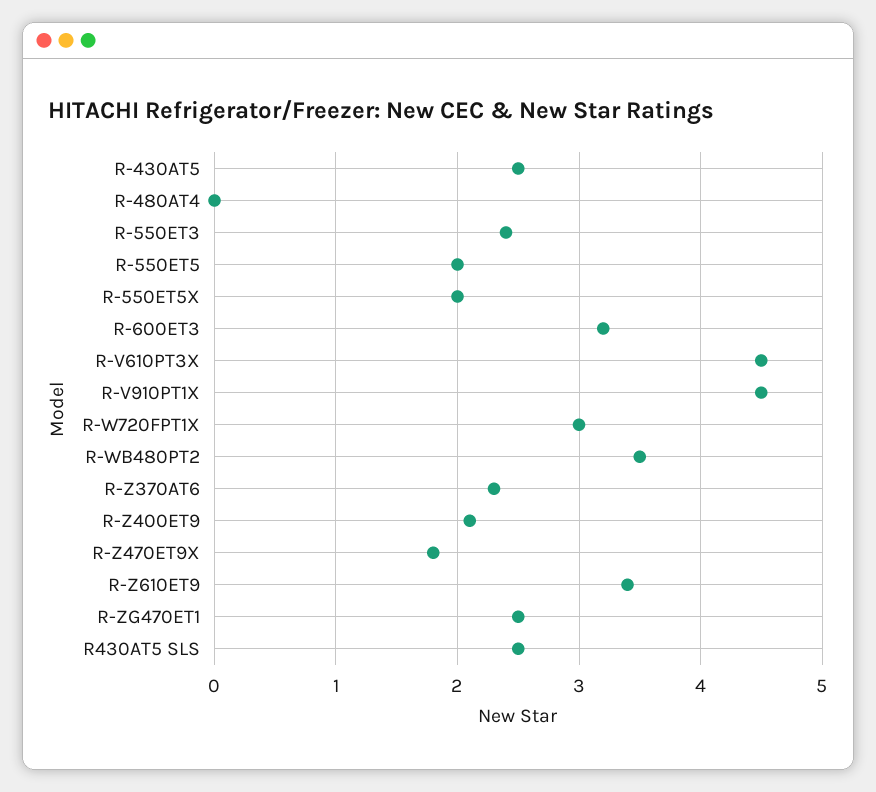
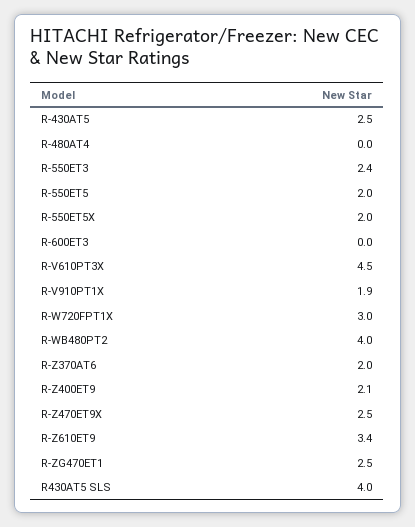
  {
    "R-430AT5": 2.5,
    "R-480AT4": 0,
    "R-550ET3": 2.4,
    "R-550ET5": 2,
    "R-550ET5X": 2,
-   "R-600ET3": 3.2,
+   "R-600ET3": 0,
    "R-V610PT3X": 4.5,
-   "R-V910PT1X": 4.5,
+   "R-V910PT1X": 1.9,
    "R-W720FPT1X": 3,
-   "R-WB480PT2": 3.5,
+   "R-WB480PT2": 4,
-   "R-Z370AT6": 2.3,
+   "R-Z370AT6": 2,
    "R-Z400ET9": 2.1,
-   "R-Z470ET9X": 1.8,
+   "R-Z470ET9X": 2.5,
    "R-Z610ET9": 3.4,
    "R-ZG470ET1": 2.5,
-   "R430AT5 SLS": 2.5
+   "R430AT5 SLS": 4
  }

